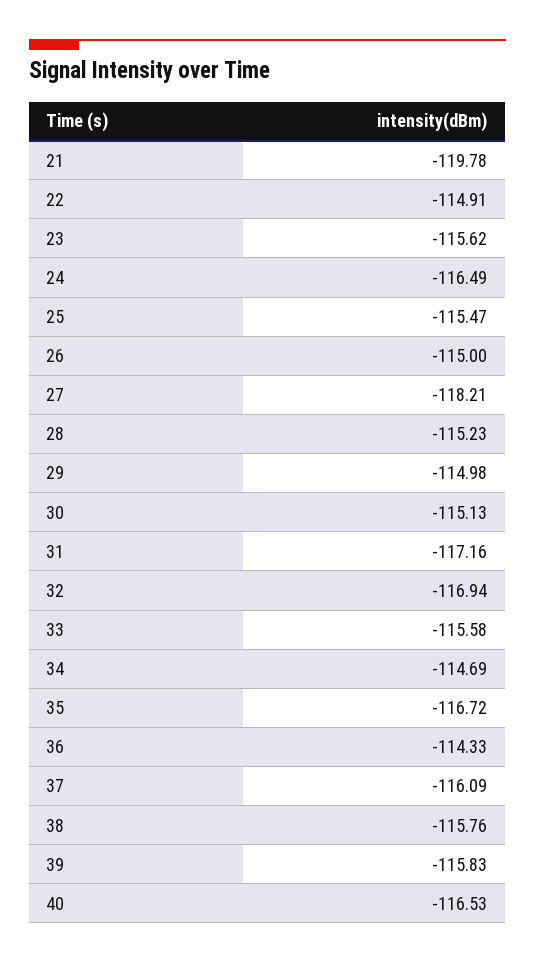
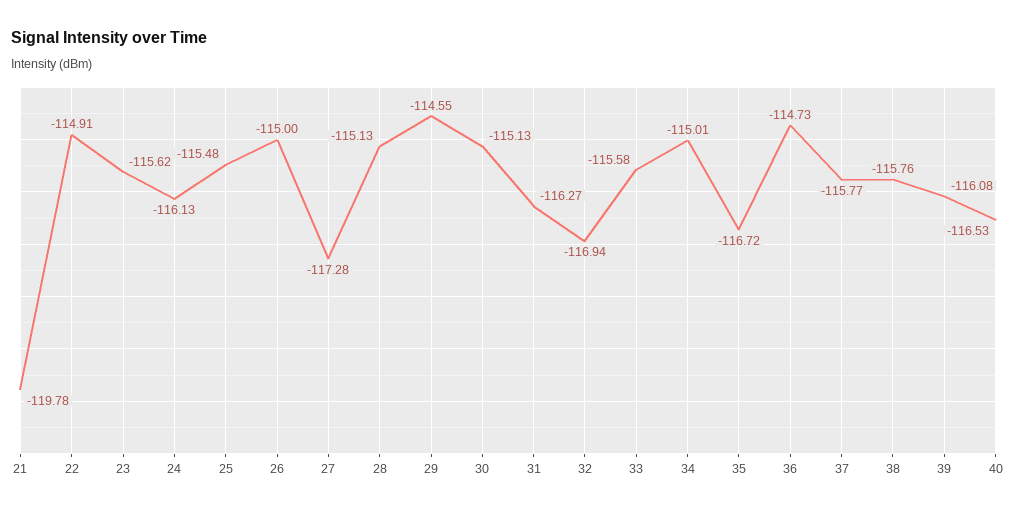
  {
    "21": -119.78,
    "22": -114.91,
    "23": -115.62,
-   "24": -116.49,
+   "24": -116.13,
-   "25": -115.47,
+   "25": -115.48,
    "26": -115,
-   "27": -118.21,
+   "27": -117.28,
-   "28": -115.23,
+   "28": -115.13,
-   "29": -114.98,
+   "29": -114.55,
    "30": -115.13,
-   "31": -117.16,
+   "31": -116.27,
    "32": -116.94,
    "33": -115.58,
-   "34": -114.69,
+   "34": -115.01,
    "35": -116.72,
-   "36": -114.33,
+   "36": -114.73,
-   "37": -116.09,
+   "37": -115.77,
    "38": -115.76,
-   "39": -115.83,
+   "39": -116.08,
    "40": -116.53
  }

